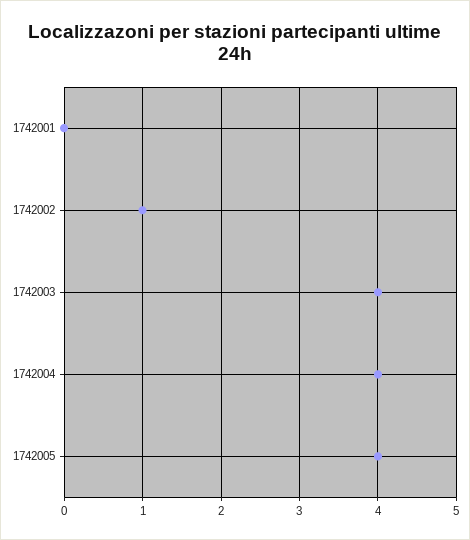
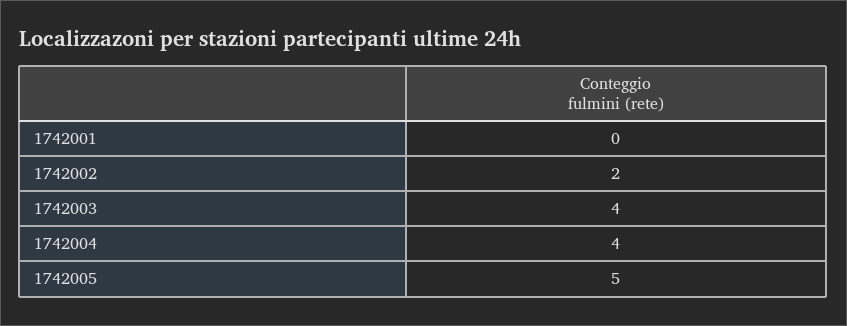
  {
    "1742001": 0,
-   "1742002": 1,
+   "1742002": 2,
    "1742003": 4,
    "1742004": 4,
-   "1742005": 4
+   "1742005": 5
  }

